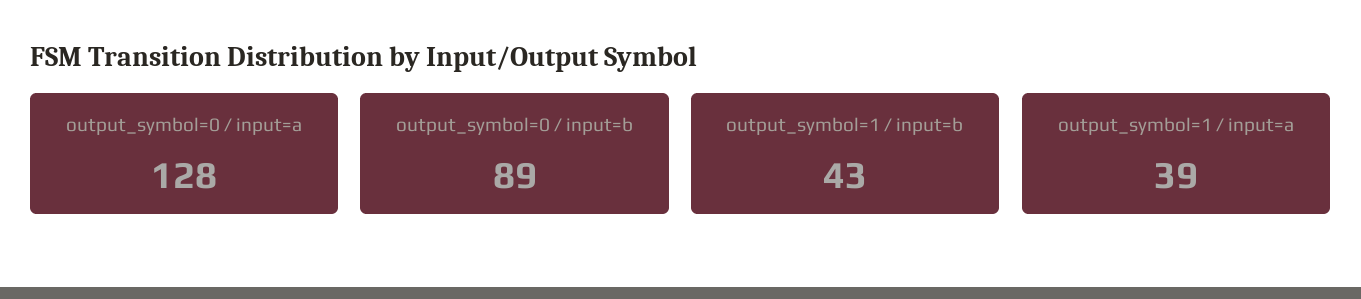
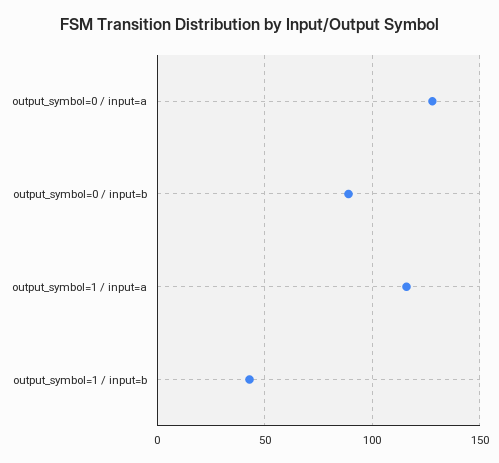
  {
    "output_symbol=0 / input=a": 128,
    "output_symbol=0 / input=b": 89,
    "output_symbol=1 / input=b": 43,
-   "output_symbol=1 / input=a": 39
+   "output_symbol=1 / input=a": 115
  }

